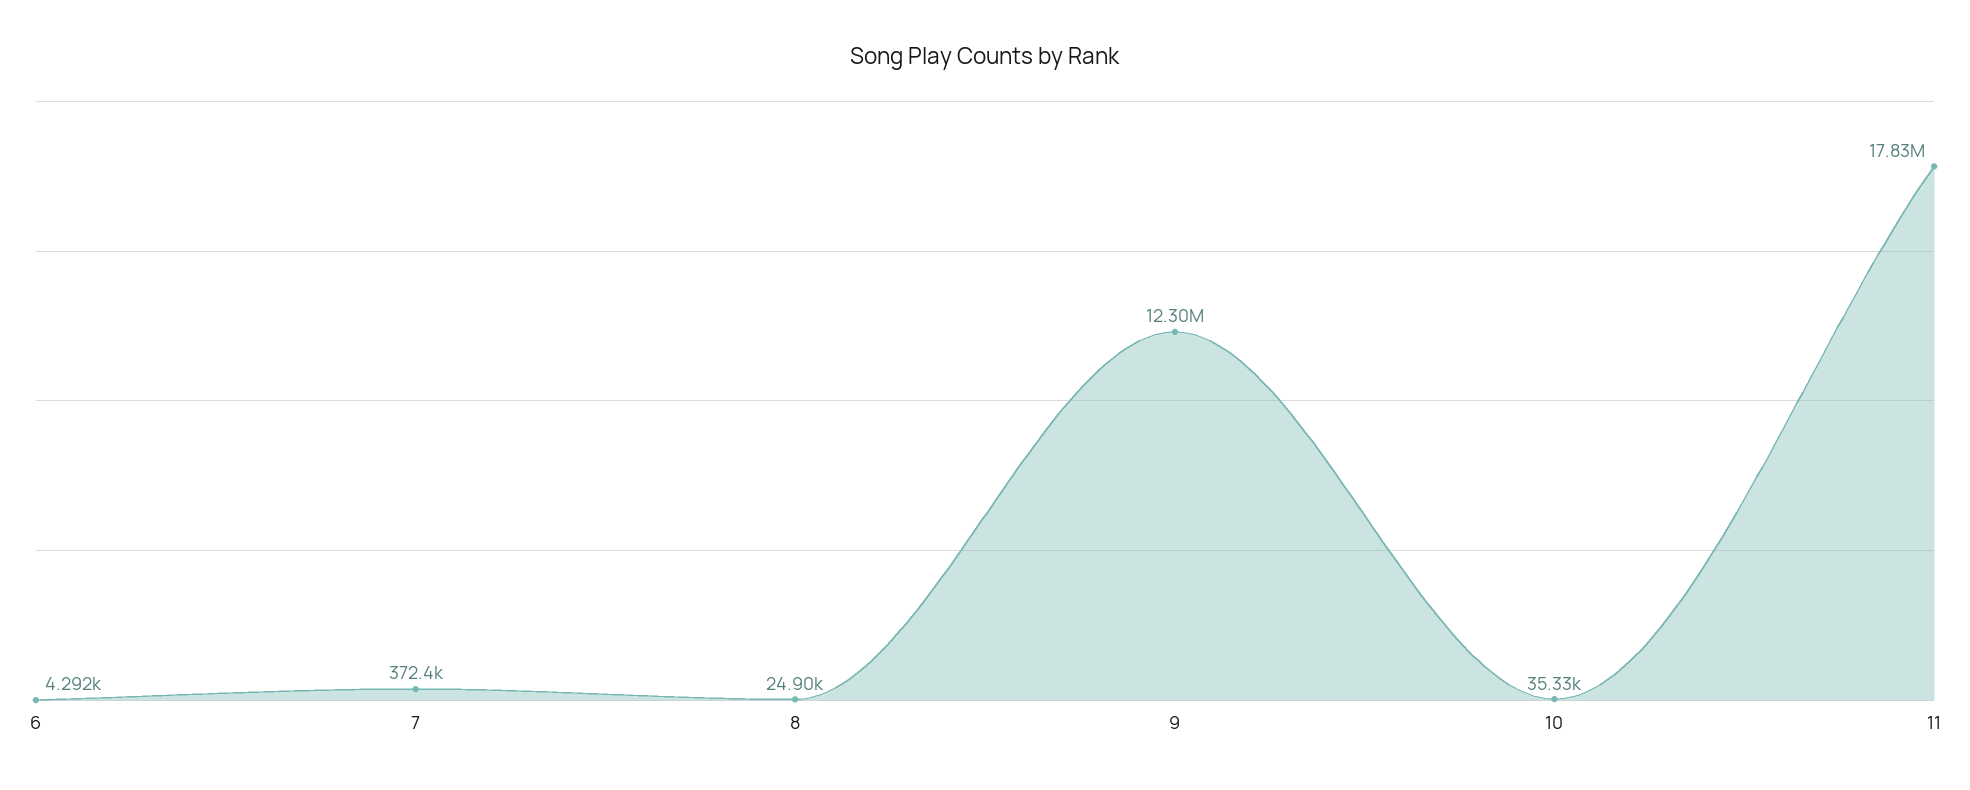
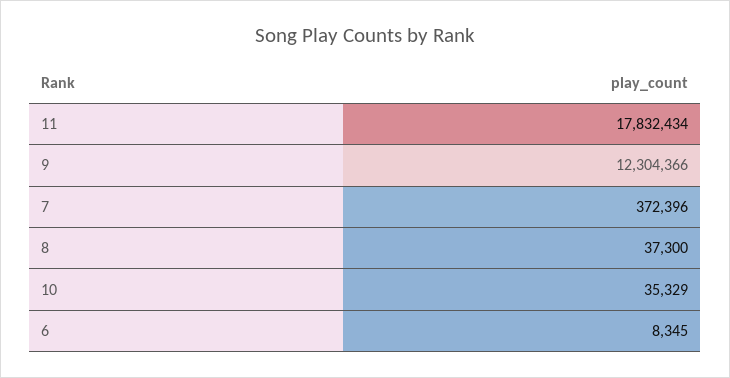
  {
-   "6": 4292,
+   "6": 8345,
    "7": 372396,
-   "8": 24900,
+   "8": 37300,
    "9": 12304366,
    "10": 35329,
    "11": 17832434
  }

